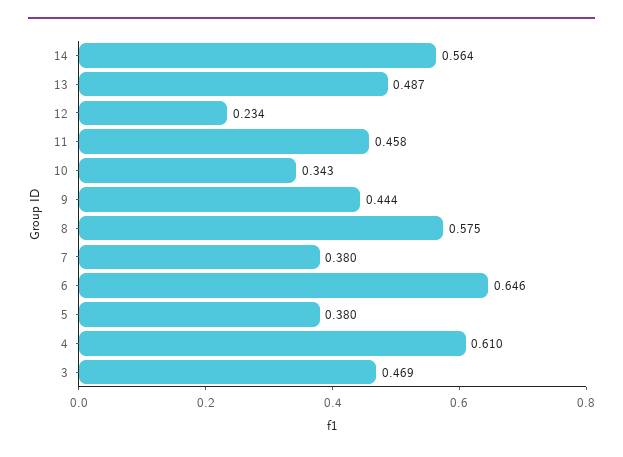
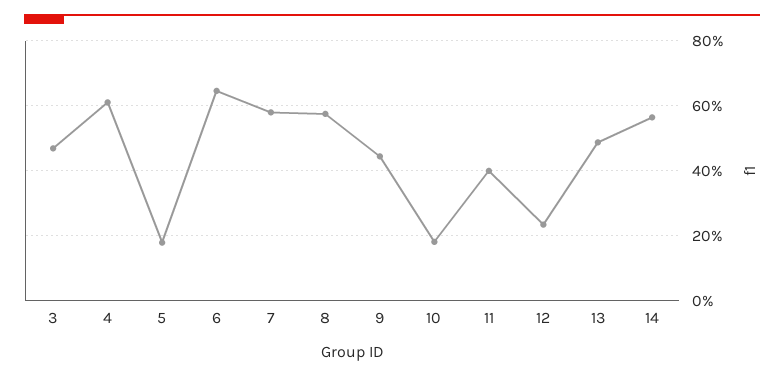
  {
    "14": 0.564,
    "13": 0.487,
    "12": 0.234,
-   "11": 0.458,
+   "11": 0.4,
-   "10": 0.343,
+   "10": 0.18,
    "9": 0.444,
    "8": 0.575,
-   "7": 0.38,
+   "7": 0.58,
    "6": 0.646,
-   "5": 0.38,
+   "5": 0.18,
    "4": 0.61,
    "3": 0.469
  }

